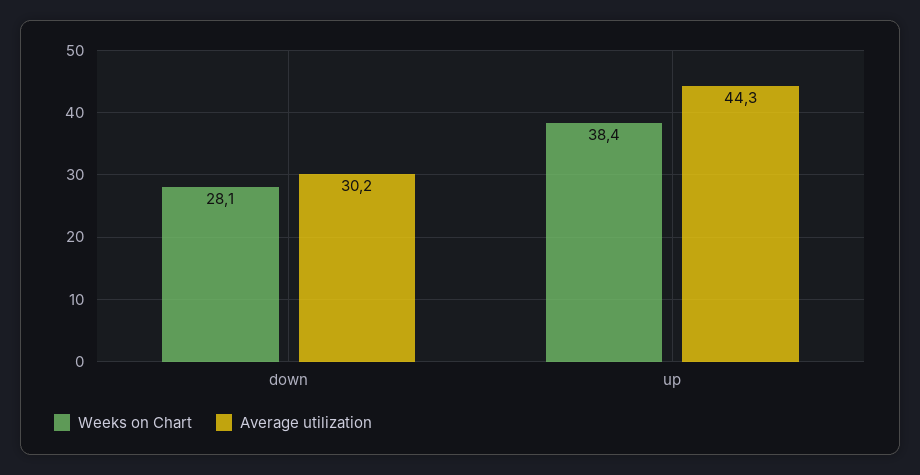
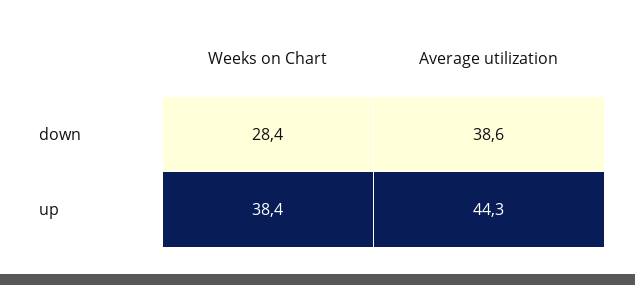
  {
    "Weeks on Chart": {
-     "down": 28.1,
+     "down": 28.4,
      "up": 38.4
    },
    "Average utilization": {
-     "down": 30.2,
+     "down": 38.6,
      "up": 44.3
    }
  }

